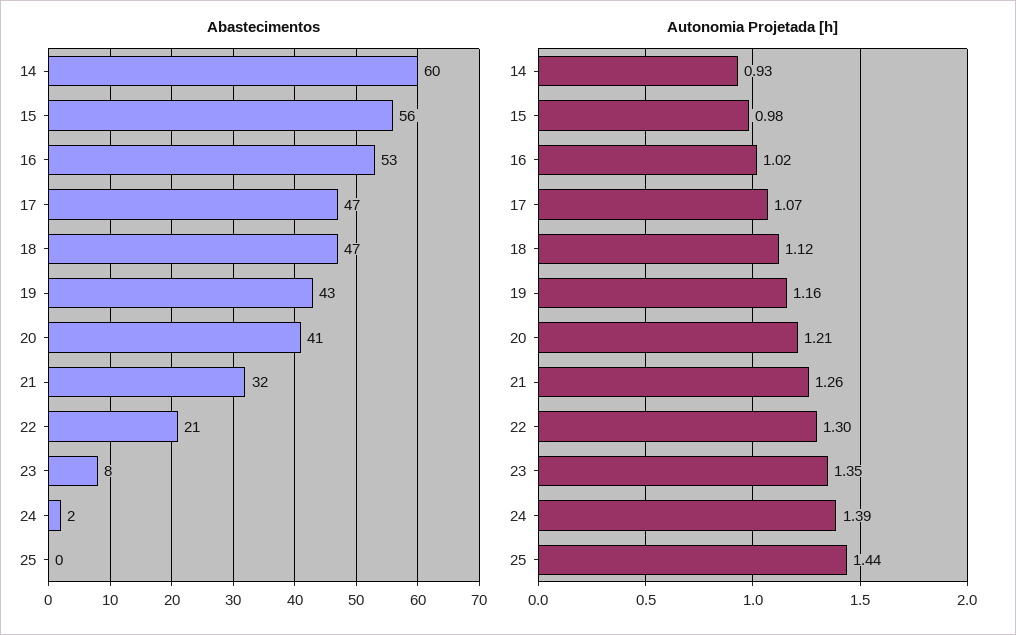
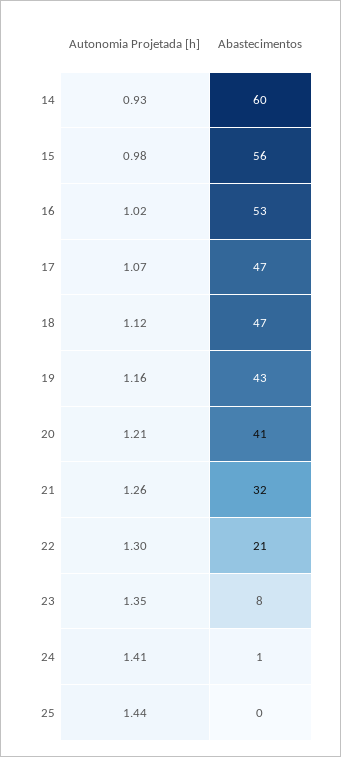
  {
    "Abastecimentos": {
      "14": 60,
      "15": 56,
      "16": 53,
      "17": 47,
      "18": 47,
      "19": 43,
      "20": 41,
      "21": 32,
      "22": 21,
      "23": 8,
-     "24": 2,
+     "24": 1,
      "25": 0
    },
    "Autonomia Projetada [h]": {
      "14": 0.93,
      "15": 0.98,
      "16": 1.02,
      "17": 1.07,
      "18": 1.12,
      "19": 1.16,
      "20": 1.21,
      "21": 1.26,
      "22": 1.3,
      "23": 1.35,
-     "24": 1.39,
+     "24": 1.41,
      "25": 1.44
    }
  }

